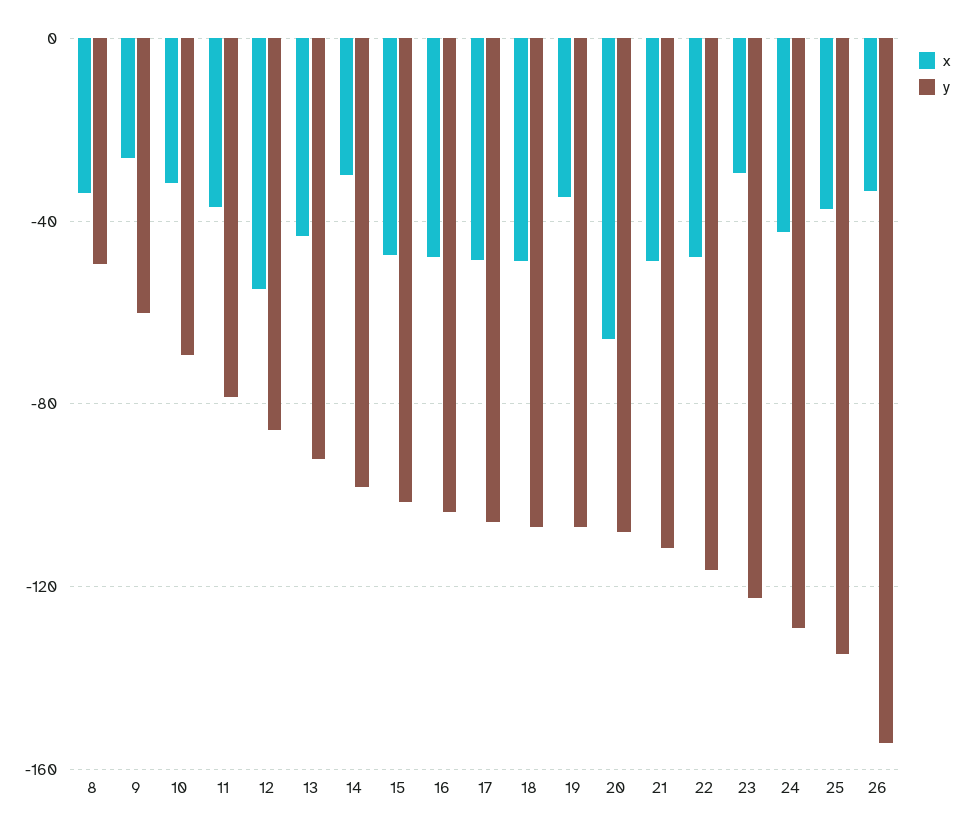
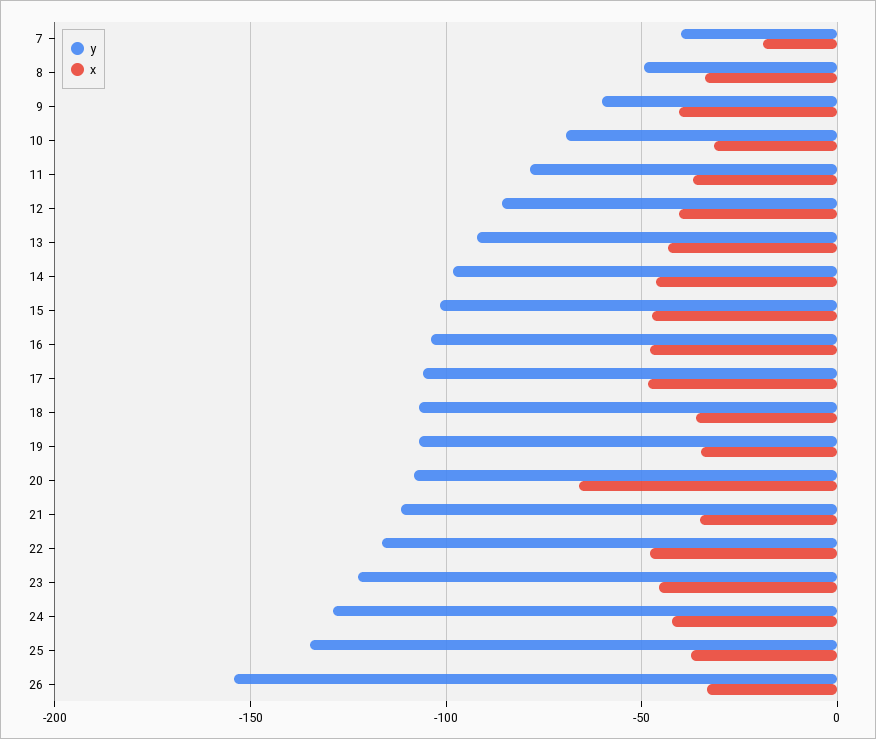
  {
    "x": {
      "8": -35,
-     "9": -25,
+     "9": -40,
      "10": -30,
      "11": -35,
-     "12": -55,
+     "12": -40,
      "13": -45,
-     "14": -30,
+     "14": -45,
      "15": -45,
      "16": -50,
      "17": -50,
-     "18": -50,
+     "18": -35,
      "19": -35,
      "20": -65,
-     "21": -50,
+     "21": -35,
      "22": -50,
-     "23": -30,
+     "23": -45,
      "24": -40,
      "25": -35,
-     "26": -35
+     "26": -35,
+     "7": -20
    },
    "y": {
      "8": -50,
      "9": -60,
      "10": -70,
      "11": -80,
      "12": -85,
      "13": -90,
      "14": -100,
      "15": -100,
      "16": -105,
      "17": -105,
      "18": -105,
      "19": -105,
      "20": -110,
      "21": -110,
      "22": -115,
      "23": -125,
      "24": -130,
      "25": -135,
-     "26": -155
+     "26": -155,
+     "7": -40
    }
  }

